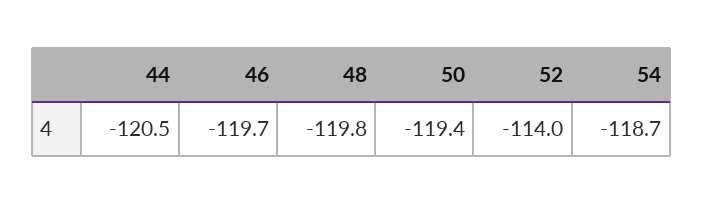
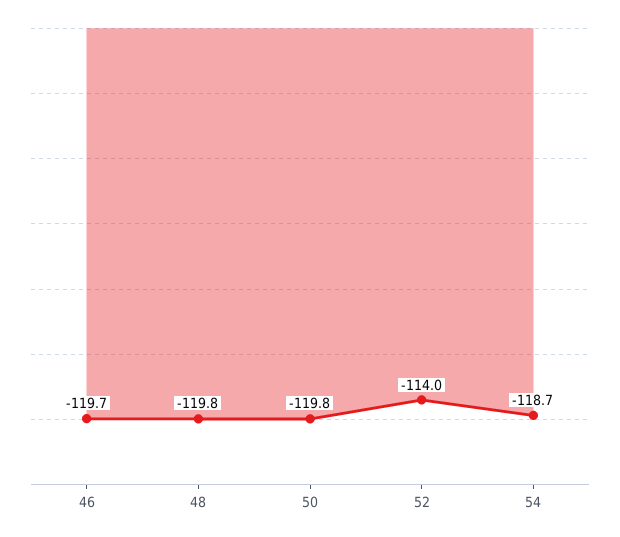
  {
-   "44": -120.5,
    "46": -119.7,
    "48": -119.8,
-   "50": -119.4,
+   "50": -119.8,
    "52": -114,
    "54": -118.7
  }

